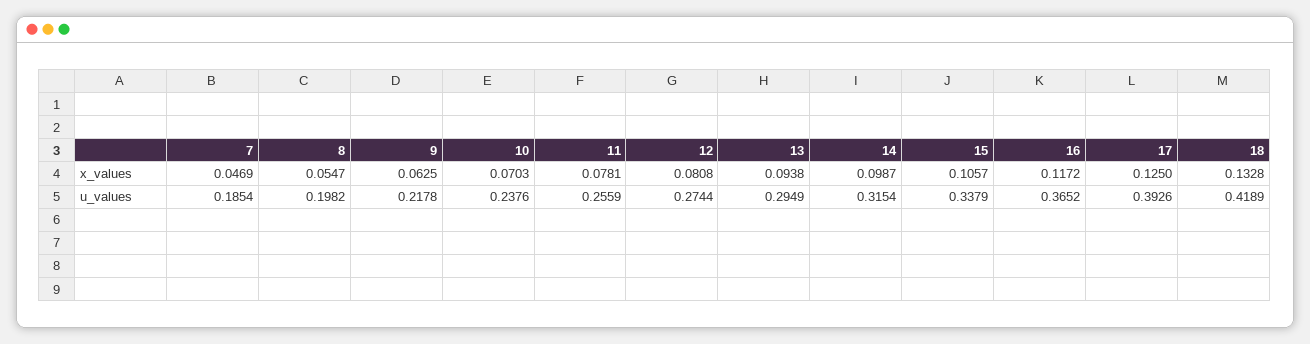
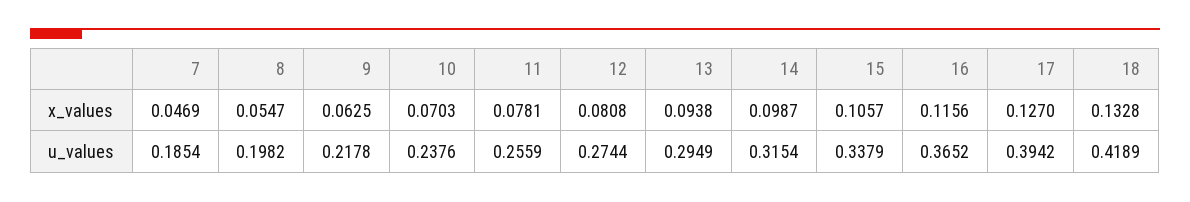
  {
    "7": {
      "x_values": 0.0469,
      "u_values": 0.1854
    },
    "8": {
      "x_values": 0.0547,
      "u_values": 0.1982
    },
    "9": {
      "x_values": 0.0625,
      "u_values": 0.2178
    },
    "10": {
      "x_values": 0.0703,
      "u_values": 0.2376
    },
    "11": {
      "x_values": 0.0781,
      "u_values": 0.2559
    },
    "12": {
      "x_values": 0.0808,
      "u_values": 0.2744
    },
    "13": {
      "x_values": 0.0938,
      "u_values": 0.2949
    },
    "14": {
      "x_values": 0.0987,
      "u_values": 0.3154
    },
    "15": {
      "x_values": 0.1057,
      "u_values": 0.3379
    },
    "16": {
-     "x_values": 0.1172,
+     "x_values": 0.1156,
      "u_values": 0.3652
    },
    "17": {
-     "x_values": 0.125,
+     "x_values": 0.127,
-     "u_values": 0.3926
+     "u_values": 0.3942
    },
    "18": {
      "x_values": 0.1328,
      "u_values": 0.4189
    }
  }

